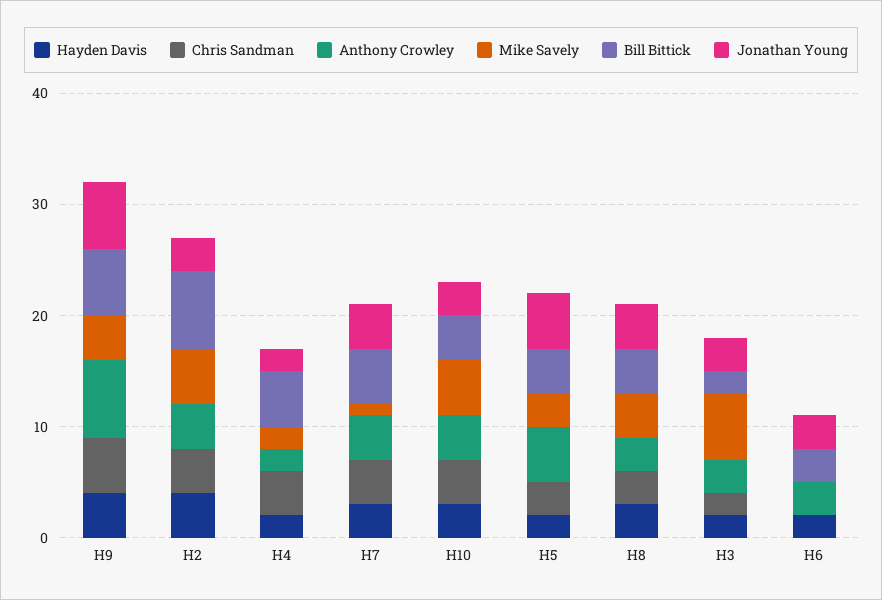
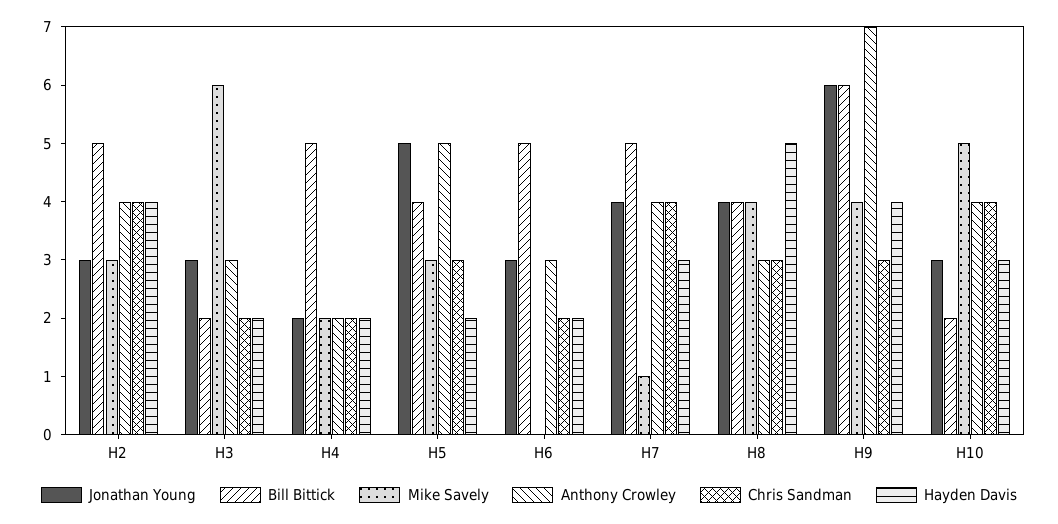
  {
    "Hayden Davis": {
      "H9": 4,
      "H2": 4,
      "H4": 2,
      "H7": 3,
      "H10": 3,
      "H5": 2,
-     "H8": 3,
+     "H8": 5,
      "H3": 2,
      "H6": 2
    },
    "Chris Sandman": {
-     "H9": 5,
+     "H9": 3,
      "H2": 4,
-     "H4": 4,
+     "H4": 2,
      "H7": 4,
      "H10": 4,
      "H5": 3,
      "H8": 3,
      "H3": 2,
-     "H6": 0
+     "H6": 2
    },
    "Anthony Crowley": {
      "H9": 7,
      "H2": 4,
      "H4": 2,
      "H7": 4,
      "H10": 4,
      "H5": 5,
      "H8": 3,
      "H3": 3,
      "H6": 3
    },
    "Mike Savely": {
      "H9": 4,
-     "H2": 5,
+     "H2": 3,
      "H4": 2,
      "H7": 1,
      "H10": 5,
      "H5": 3,
      "H8": 4,
      "H3": 6,
      "H6": 0
    },
    "Bill Bittick": {
      "H9": 6,
-     "H2": 7,
+     "H2": 5,
      "H4": 5,
      "H7": 5,
-     "H10": 4,
+     "H10": 2,
      "H5": 4,
      "H8": 4,
      "H3": 2,
-     "H6": 3
+     "H6": 5
    },
    "Jonathan Young": {
      "H9": 6,
      "H2": 3,
      "H4": 2,
      "H7": 4,
      "H10": 3,
      "H5": 5,
      "H8": 4,
      "H3": 3,
      "H6": 3
    }
  }

